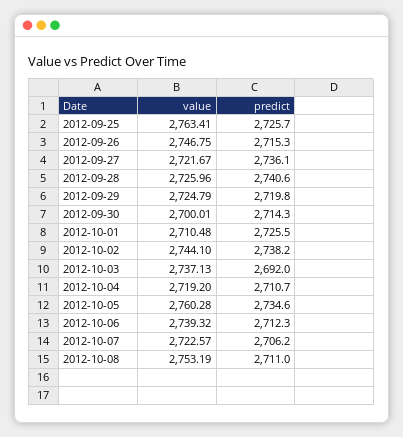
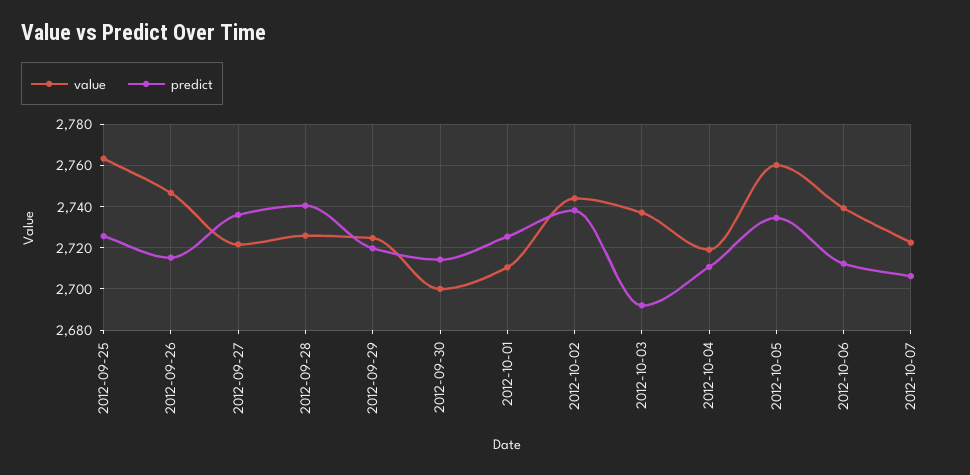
  {
    "value": {
      "2012-09-25": 2763.41,
      "2012-09-26": 2746.75,
      "2012-09-27": 2721.67,
      "2012-09-28": 2725.96,
      "2012-09-29": 2724.79,
      "2012-09-30": 2700.01,
      "2012-10-01": 2710.48,
      "2012-10-02": 2744.1,
      "2012-10-03": 2737.13,
      "2012-10-04": 2719.2,
      "2012-10-05": 2760.28,
      "2012-10-06": 2739.32,
-     "2012-10-07": 2722.57,
+     "2012-10-07": 2722.57
-     "2012-10-08": 2753.19
    },
    "predict": {
      "2012-09-25": 2725.7,
      "2012-09-26": 2715.3,
      "2012-09-27": 2736.1,
      "2012-09-28": 2740.6,
      "2012-09-29": 2719.8,
      "2012-09-30": 2714.3,
      "2012-10-01": 2725.5,
      "2012-10-02": 2738.2,
      "2012-10-03": 2692,
      "2012-10-04": 2710.7,
      "2012-10-05": 2734.6,
      "2012-10-06": 2712.3,
-     "2012-10-07": 2706.2,
+     "2012-10-07": 2706.2
-     "2012-10-08": 2711
    }
  }

